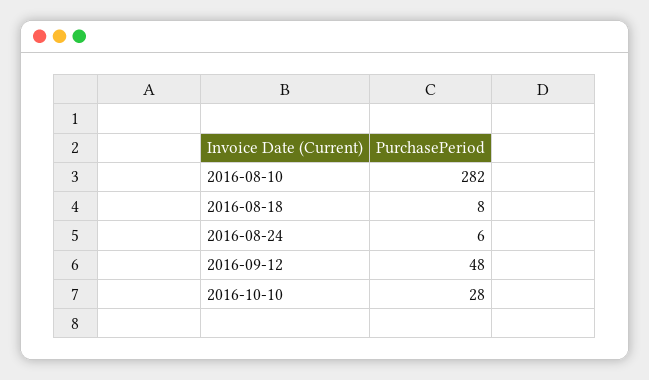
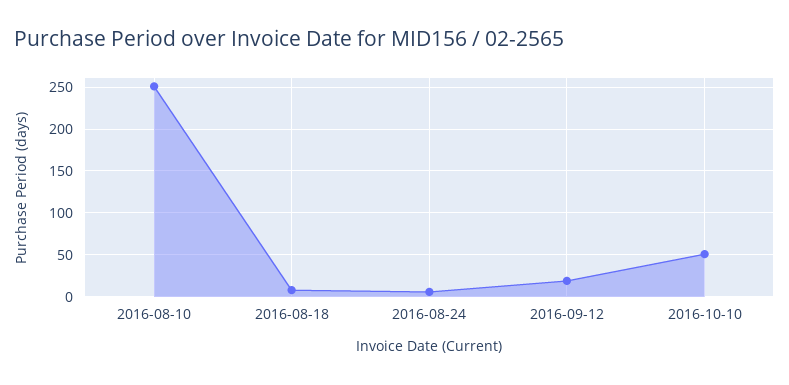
  {
-   "2016-08-10": 282,
+   "2016-08-10": 250,
    "2016-08-18": 8,
    "2016-08-24": 6,
-   "2016-09-12": 48,
+   "2016-09-12": 20,
-   "2016-10-10": 28
+   "2016-10-10": 50
  }

